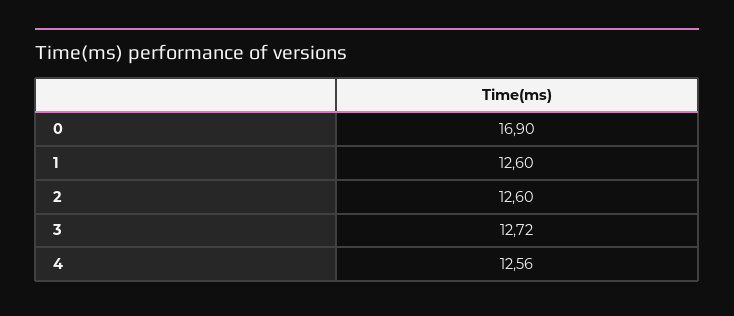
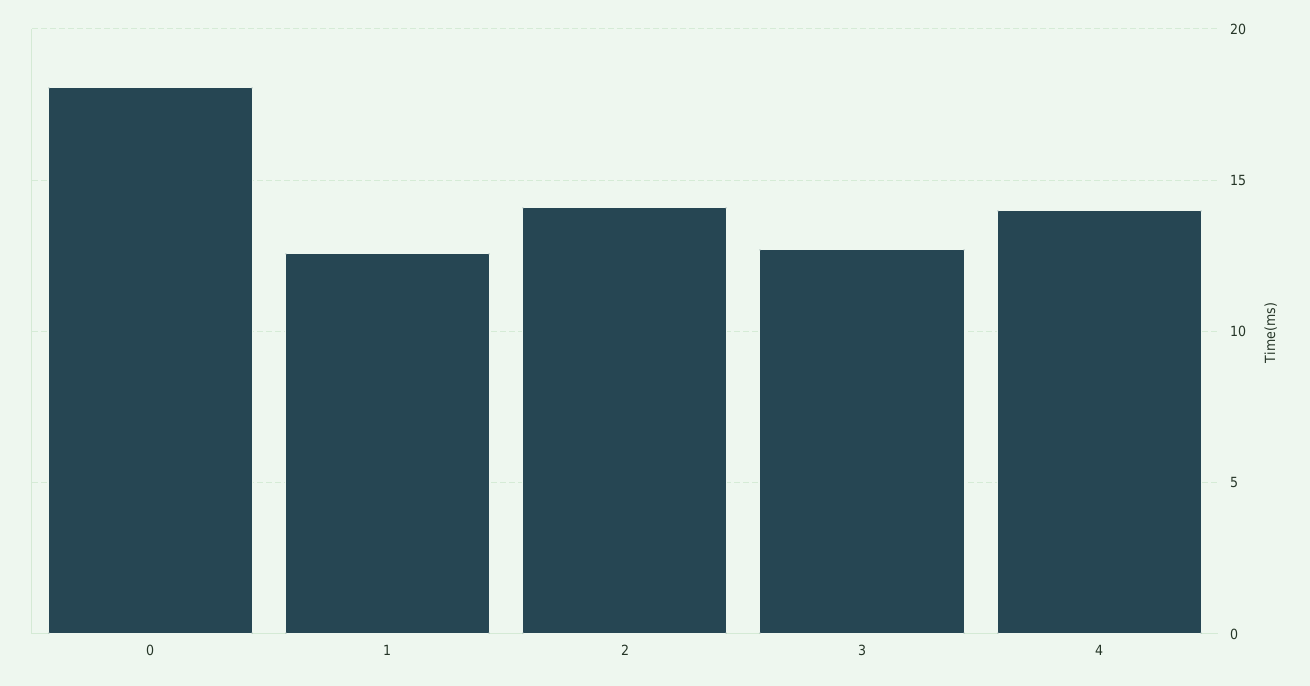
  {
-   "0": 16.9,
+   "0": 18,
    "1": 12.6,
-   "2": 12.6,
+   "2": 14,
    "3": 12.72,
-   "4": 12.56
+   "4": 14
  }

